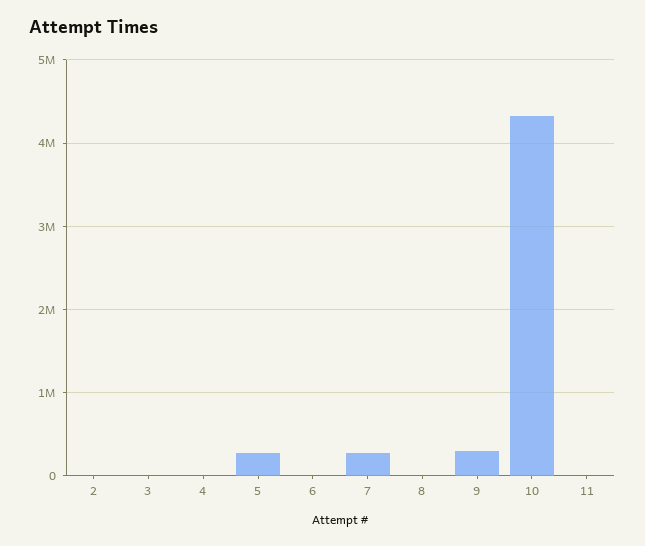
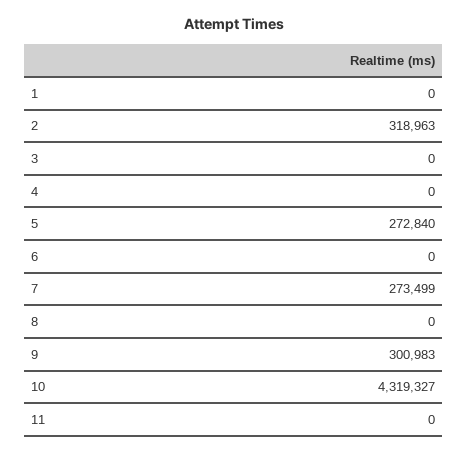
  {
-   "2": 0,
+   "2": 318963,
    "3": 0,
    "4": 0,
    "5": 272840,
    "6": 0,
    "7": 273499,
    "8": 0,
    "9": 300983,
    "10": 4319327,
-   "11": 0
+   "11": 0,
+   "1": 0
  }

